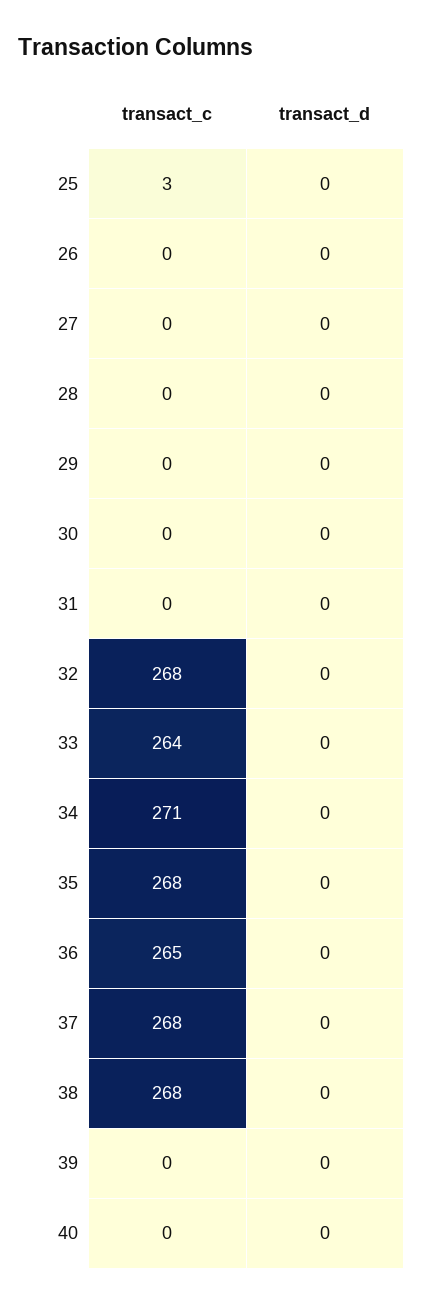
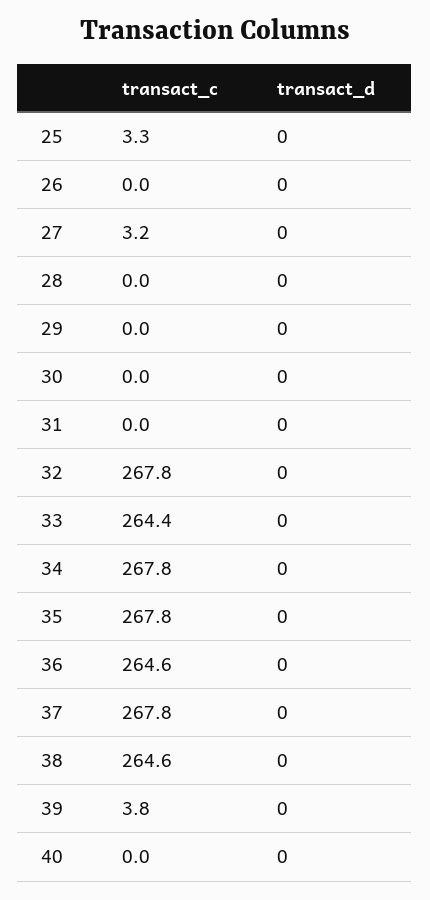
  {
    "transact_c": {
      "25": 3.3,
      "26": 0,
-     "27": 0,
+     "27": 3.2,
      "28": 0,
      "29": 0,
      "30": 0,
      "31": 0,
      "32": 267.8,
      "33": 264.4,
-     "34": 271,
+     "34": 267.8,
      "35": 267.8,
      "36": 264.6,
      "37": 267.8,
-     "38": 268,
+     "38": 264.6,
-     "39": 0,
+     "39": 3.8,
      "40": 0
    },
    "transact_d": {
      "25": 0,
      "26": 0,
      "27": 0,
      "28": 0,
      "29": 0,
      "30": 0,
      "31": 0,
      "32": 0,
      "33": 0,
      "34": 0,
      "35": 0,
      "36": 0,
      "37": 0,
      "38": 0,
      "39": 0,
      "40": 0
    }
  }

